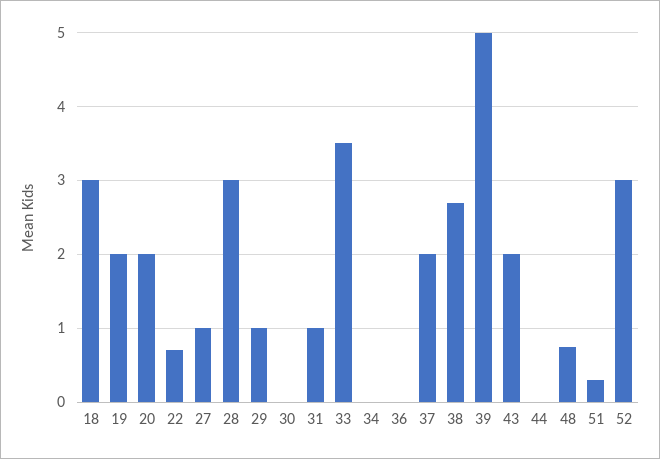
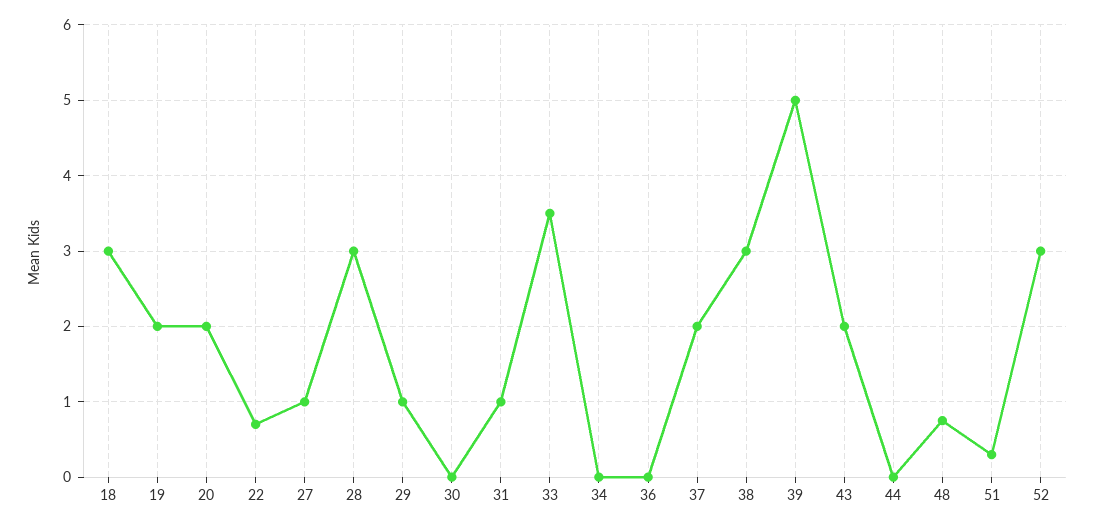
  {
    "18": 3,
    "19": 2,
    "20": 2,
    "22": 0.7,
    "27": 1,
    "28": 3,
    "29": 1,
    "30": 0,
    "31": 1,
    "33": 3.5,
    "34": 0,
    "36": 0,
    "37": 2,
-   "38": 2.7,
+   "38": 3,
    "39": 5,
    "43": 2,
    "44": 0,
    "48": 0.8,
    "51": 0.3,
    "52": 3
  }

